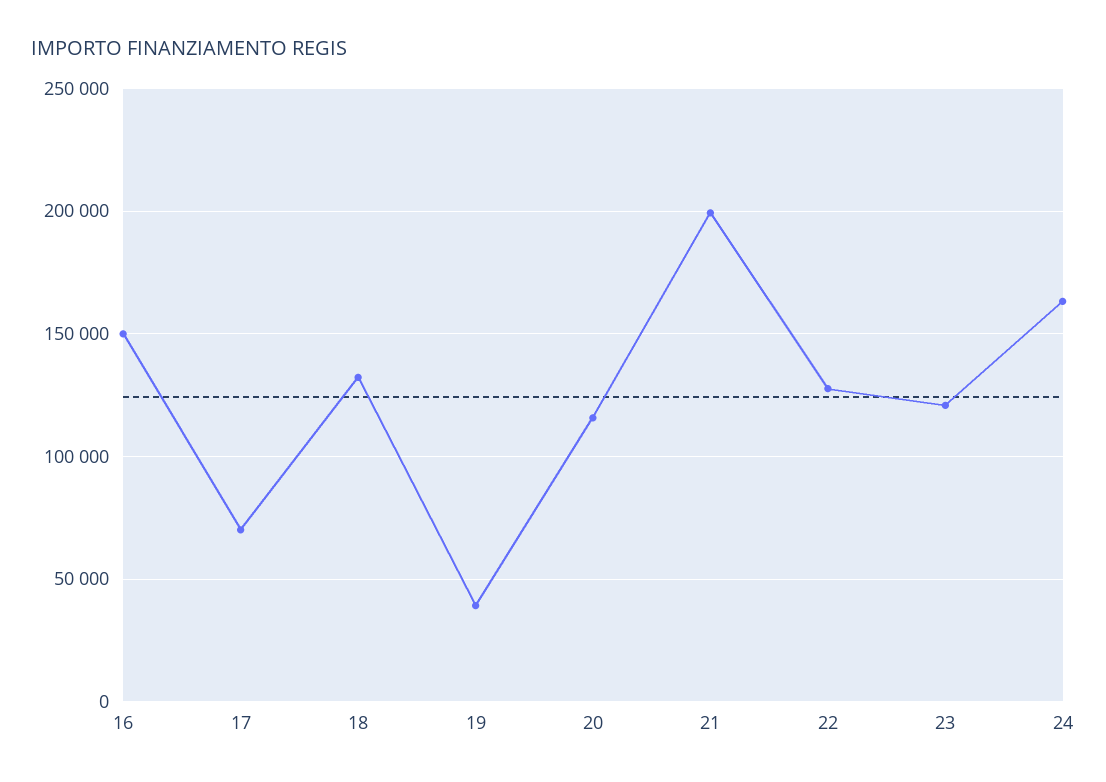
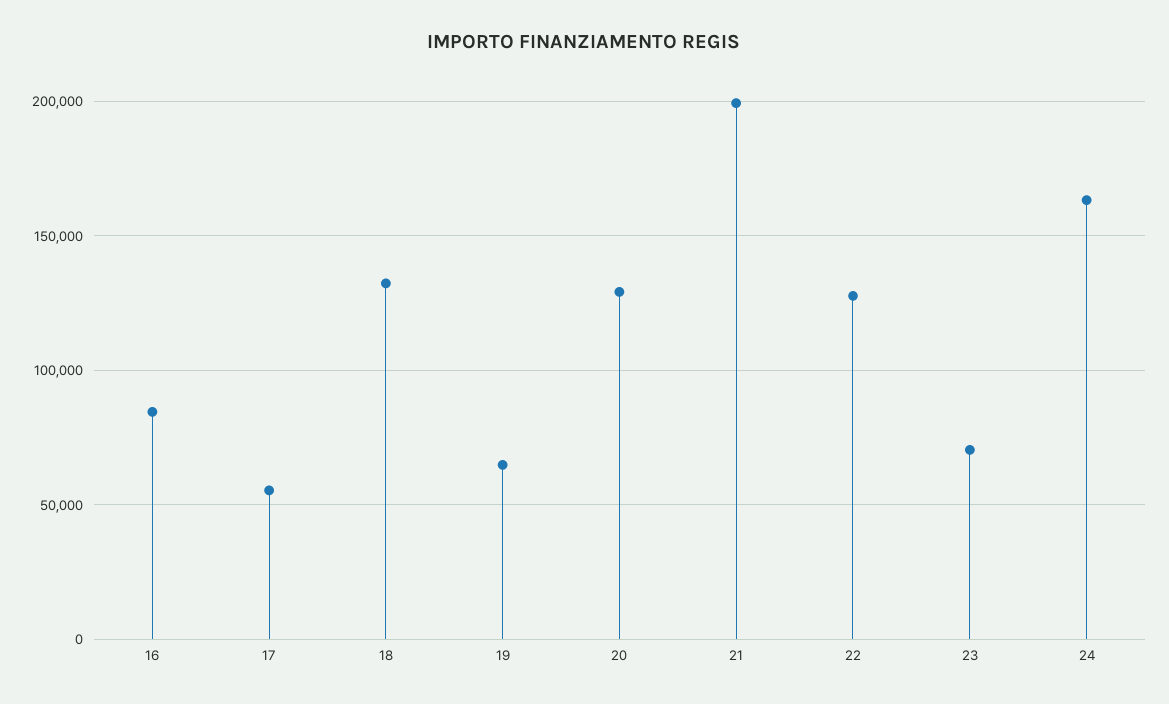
  {
-   "16": 150000,
+   "16": 85000,
-   "17": 70000,
+   "17": 55000,
    "18": 130000,
-   "19": 40000,
+   "19": 65000,
-   "20": 115000,
+   "20": 130000,
    "21": 200000,
    "22": 130000,
-   "23": 120000,
+   "23": 70000,
    "24": 165000
  }

